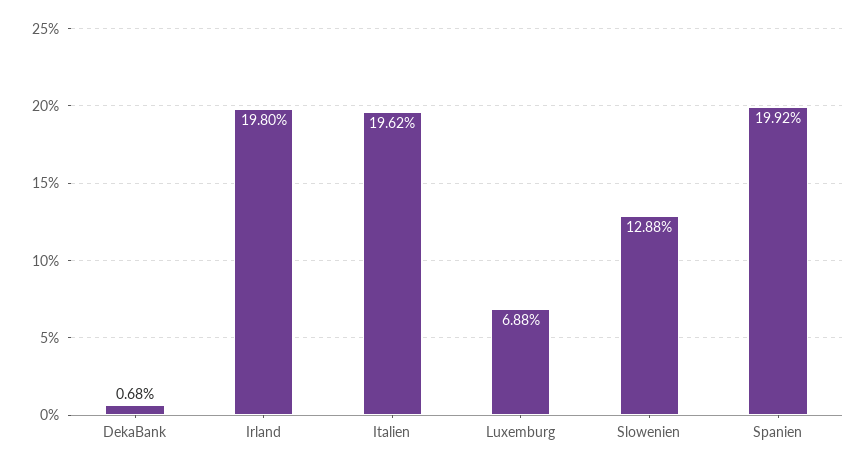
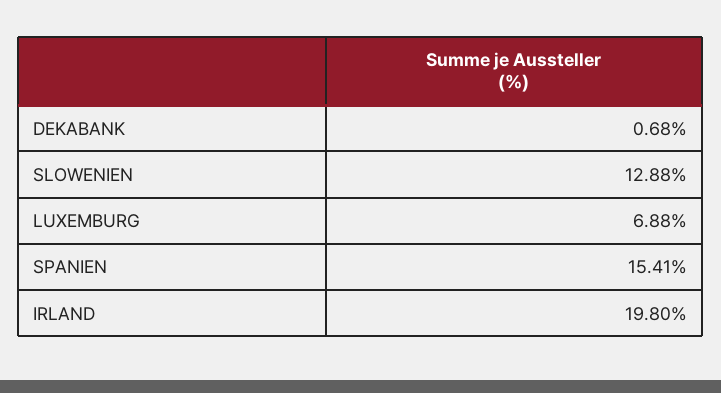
  {
    "DekaBank": 0.68,
    "Irland": 19.8,
-   "Italien": 19.62,
    "Luxemburg": 6.88,
    "Slowenien": 12.88,
-   "Spanien": 19.92
+   "Spanien": 15.41
  }

